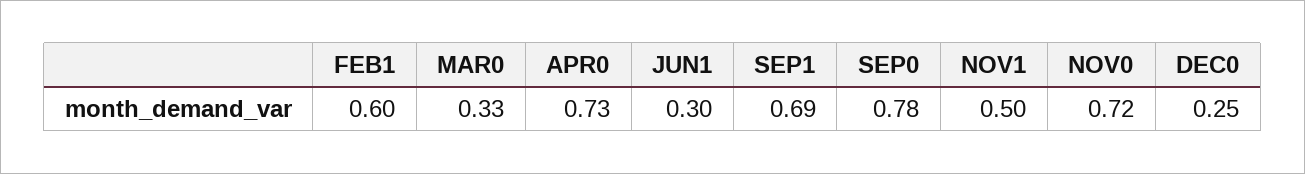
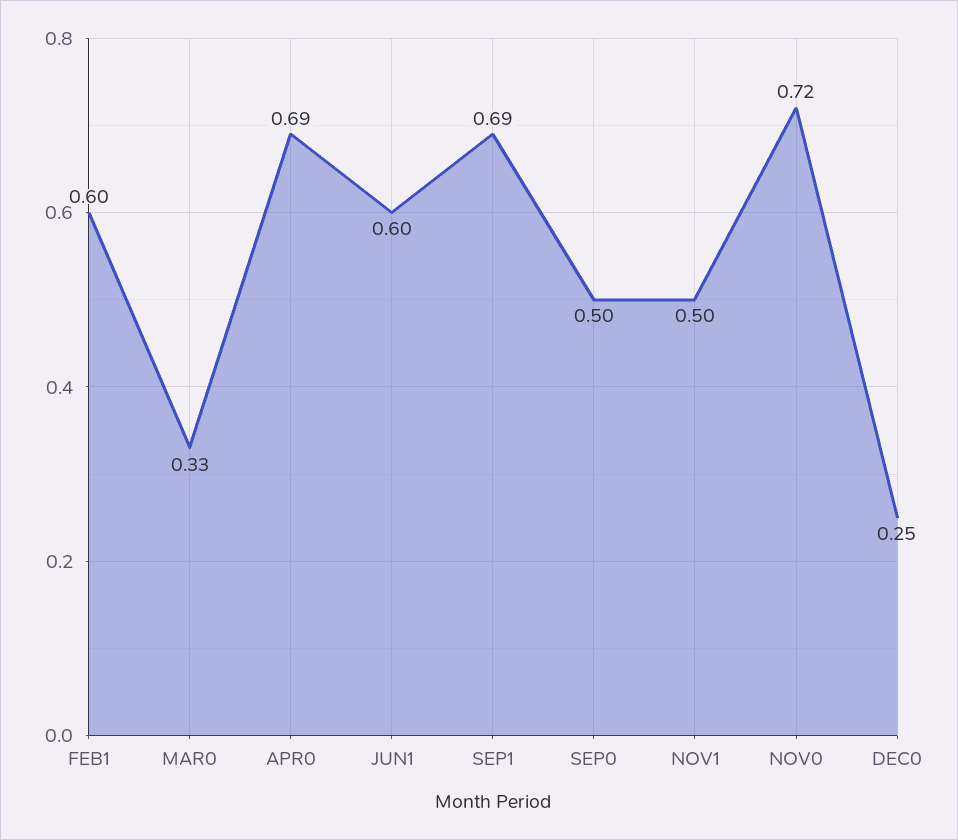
  {
    "FEB1": 0.6,
    "MAR0": 0.33,
-   "APR0": 0.73,
+   "APR0": 0.69,
-   "JUN1": 0.3,
+   "JUN1": 0.6,
    "SEP1": 0.69,
-   "SEP0": 0.78,
+   "SEP0": 0.5,
    "NOV1": 0.5,
    "NOV0": 0.72,
    "DEC0": 0.25
  }

